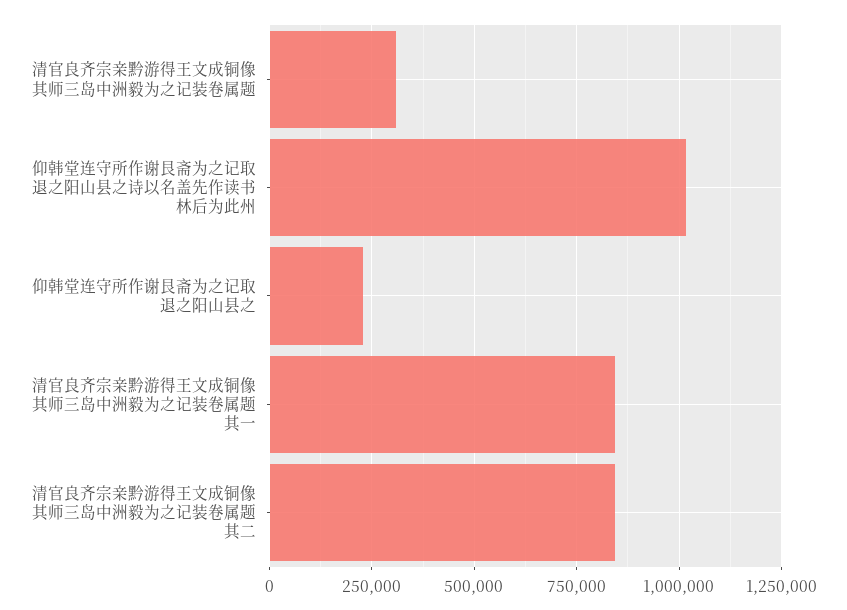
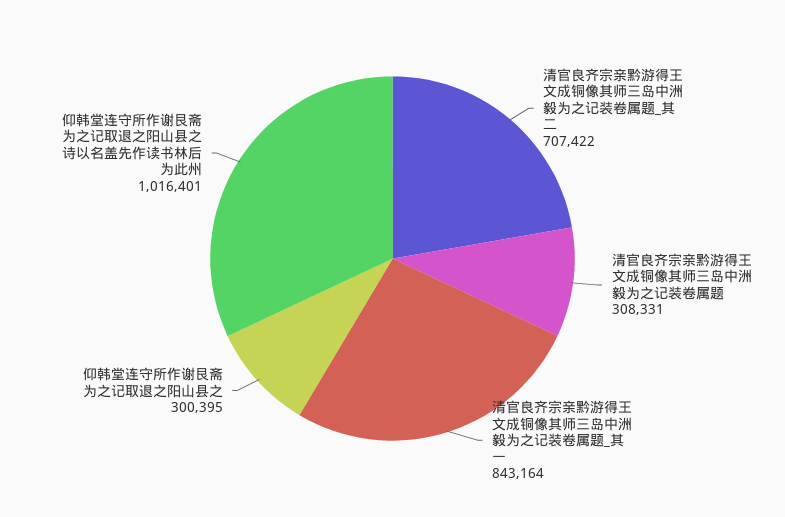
  {
    "清官良齐宗亲黔游得王文成铜像其师三岛中洲毅为之记装卷属题": 308331,
    "仰韩堂连守所作谢艮斋为之记取退之阳山县之诗以名盖先作读书林后为此州": 1016401,
-   "仰韩堂连守所作谢艮斋为之记取退之阳山县之": 225000,
+   "仰韩堂连守所作谢艮斋为之记取退之阳山县之": 300395,
    "清官良齐宗亲黔游得王文成铜像其师三岛中洲毅为之记装卷属题 其一": 843164,
-   "清官良齐宗亲黔游得王文成铜像其师三岛中洲毅为之记装卷属题 其二": 850000
+   "清官良齐宗亲黔游得王文成铜像其师三岛中洲毅为之记装卷属题 其二": 707422
  }

